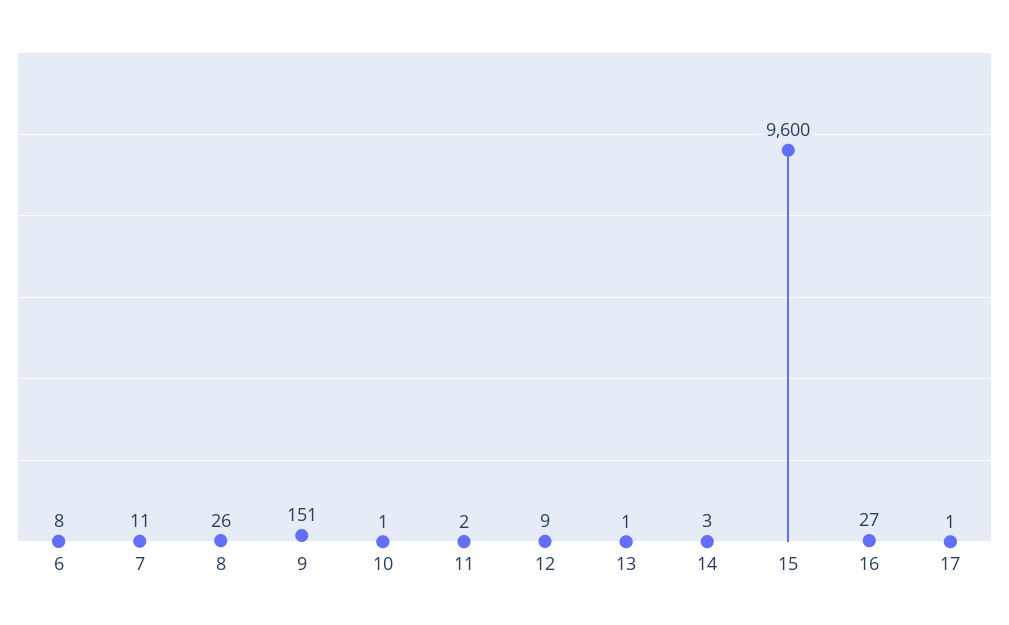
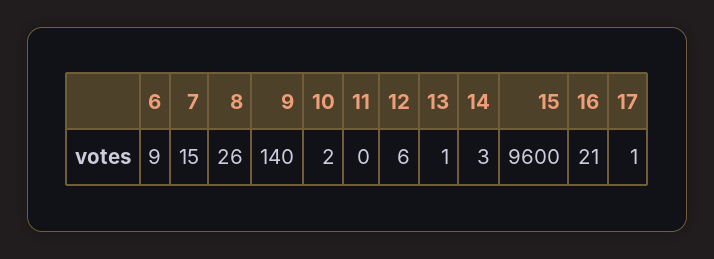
  {
-   "6": 8,
+   "6": 9,
-   "7": 11,
+   "7": 15,
    "8": 26,
-   "9": 151,
+   "9": 140,
-   "10": 1,
+   "10": 2,
-   "11": 2,
+   "11": 0,
-   "12": 9,
+   "12": 6,
    "13": 1,
    "14": 3,
    "15": 9600,
-   "16": 27,
+   "16": 21,
    "17": 1
  }

